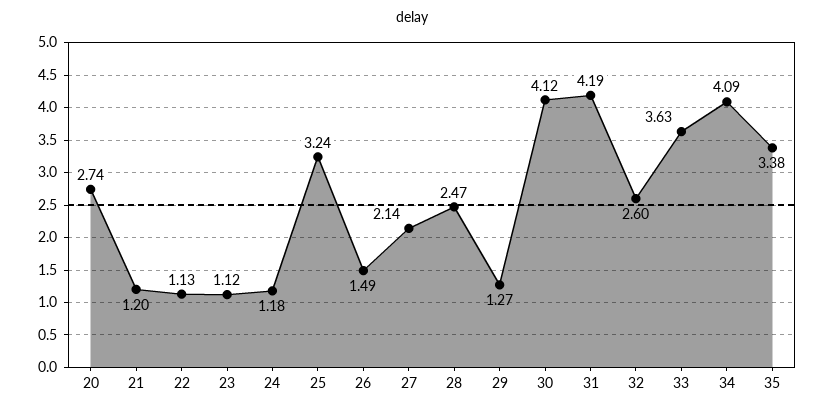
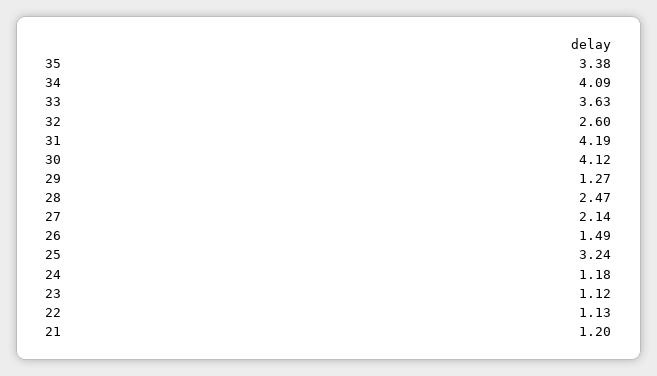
  {
-   "20": 2.74,
    "21": 1.2,
    "22": 1.13,
    "23": 1.12,
    "24": 1.18,
    "25": 3.24,
    "26": 1.49,
    "27": 2.14,
    "28": 2.47,
    "29": 1.27,
    "30": 4.12,
    "31": 4.19,
    "32": 2.6,
    "33": 3.63,
    "34": 4.09,
    "35": 3.38
  }

